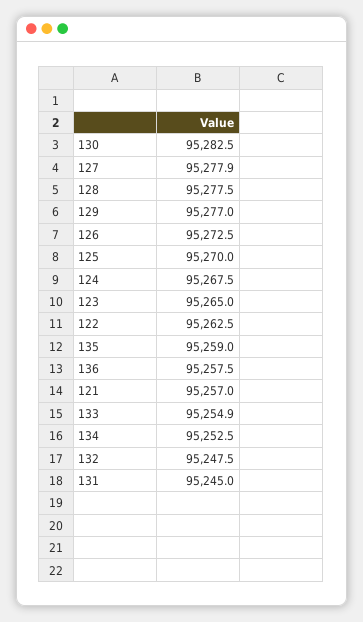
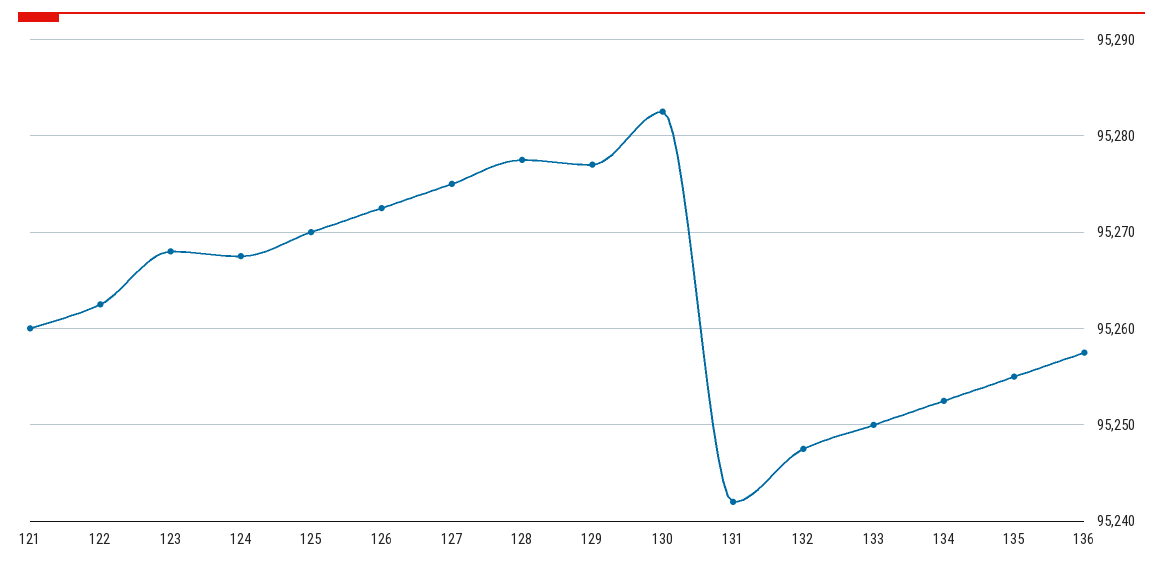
  {
    "130": 95282.5,
-   "127": 95277.9,
+   "127": 95275,
    "128": 95277.5,
    "129": 95277,
    "126": 95272.5,
    "125": 95270,
    "124": 95267.5,
-   "123": 95265,
+   "123": 95268,
    "122": 95262.5,
-   "135": 95259,
+   "135": 95255,
    "136": 95257.5,
-   "121": 95257,
+   "121": 95260,
-   "133": 95254.9,
+   "133": 95250,
    "134": 95252.5,
    "132": 95247.5,
-   "131": 95245
+   "131": 95242
  }

